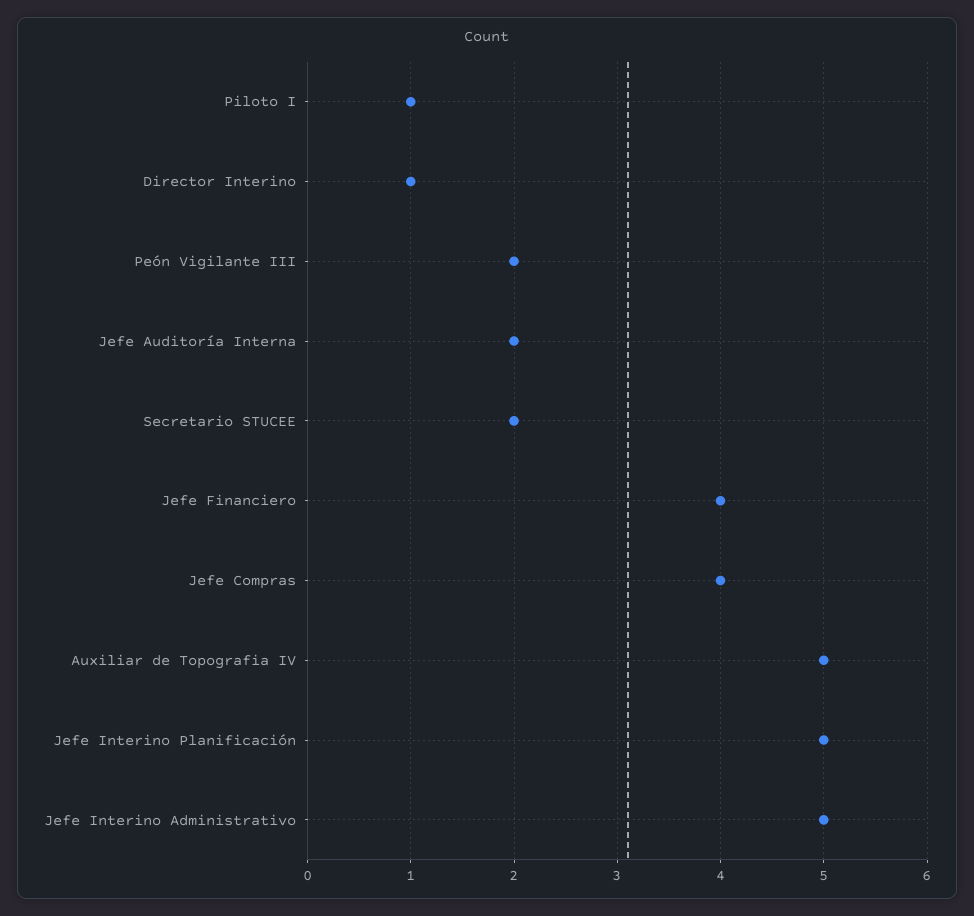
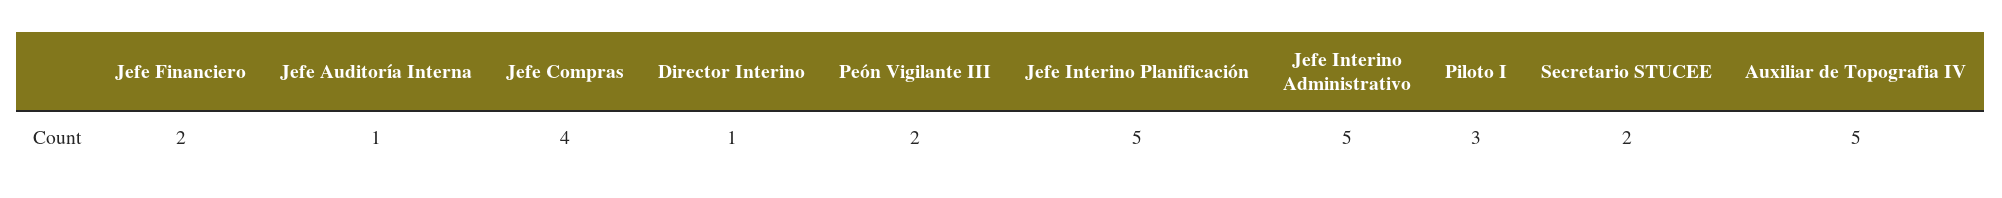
  {
-   "Piloto I": 1,
+   "Piloto I": 3,
    "Director Interino": 1,
    "Peón Vigilante III": 2,
-   "Jefe Auditoría Interna": 2,
+   "Jefe Auditoría Interna": 1,
    "Secretario STUCEE": 2,
-   "Jefe Financiero": 4,
+   "Jefe Financiero": 2,
    "Jefe Compras": 4,
    "Auxiliar de Topografia IV": 5,
    "Jefe Interino Planificación": 5,
    "Jefe Interino Administrativo": 5
  }

